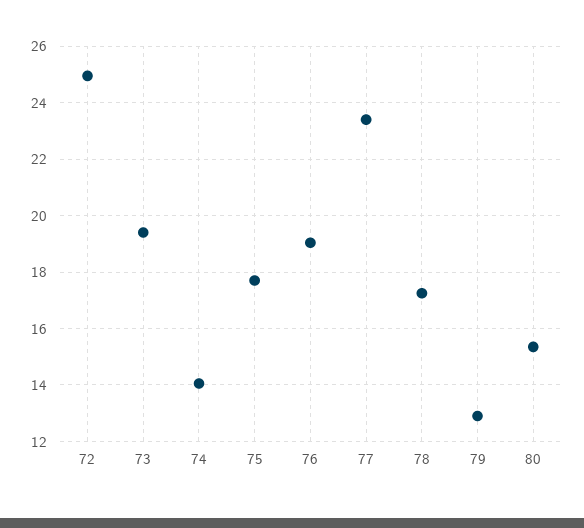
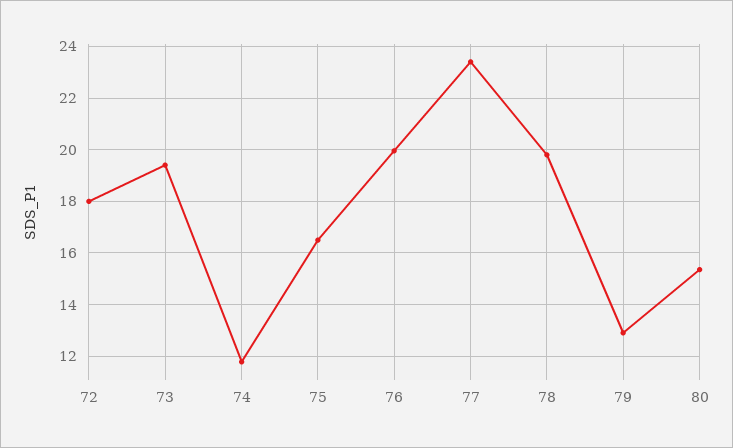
  {
-   "72": 25,
+   "72": 18,
    "73": 19.5,
-   "74": 14,
+   "74": 11.75,
-   "75": 17.75,
+   "75": 16.5,
-   "76": 19,
+   "76": 20,
    "77": 23.5,
-   "78": 17.25,
+   "78": 19.75,
    "79": 13,
    "80": 15.25
  }

